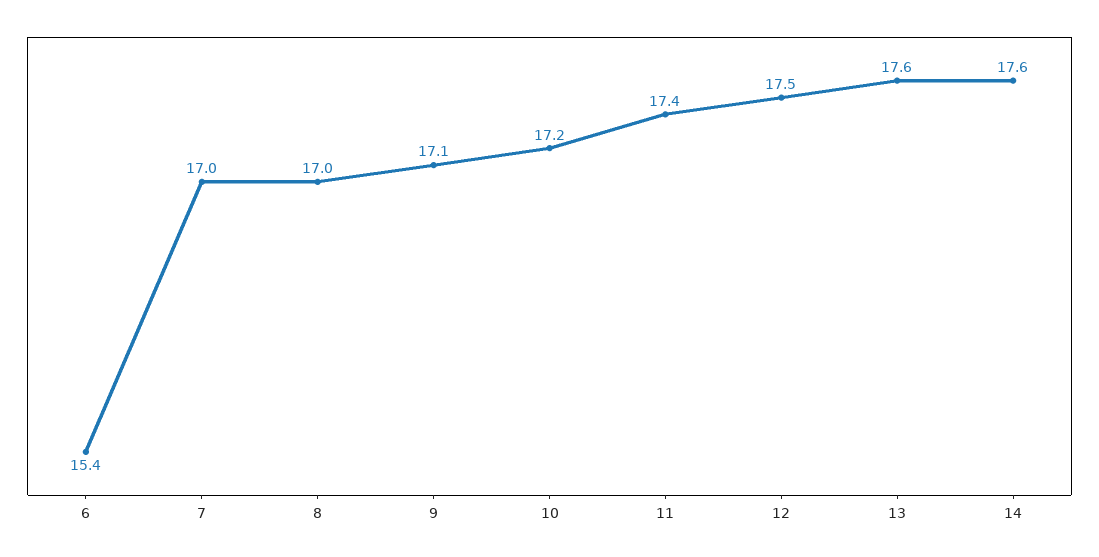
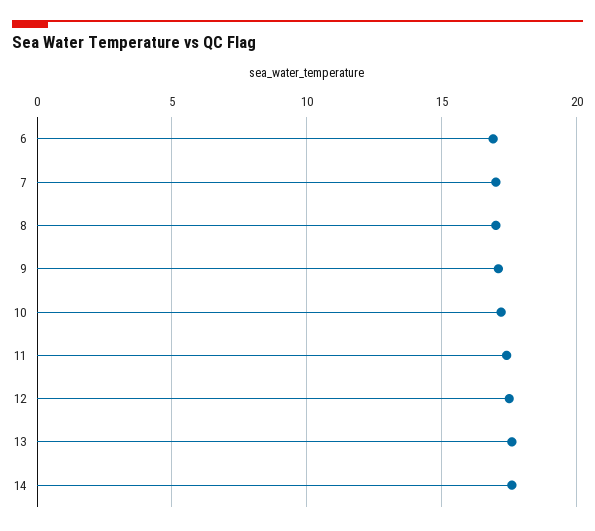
  {
-   "6": 15.4,
+   "6": 17,
    "7": 17,
    "8": 17,
    "9": 17.1,
    "10": 17.2,
    "11": 17.4,
    "12": 17.5,
    "13": 17.6,
    "14": 17.6
  }

